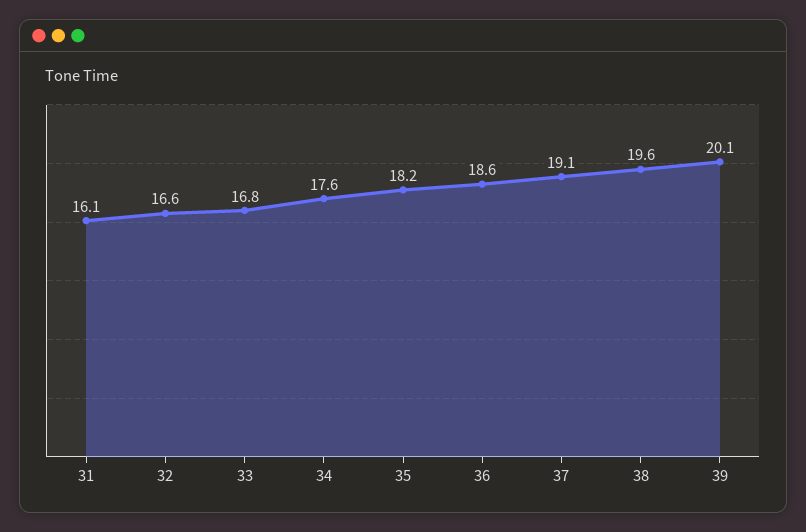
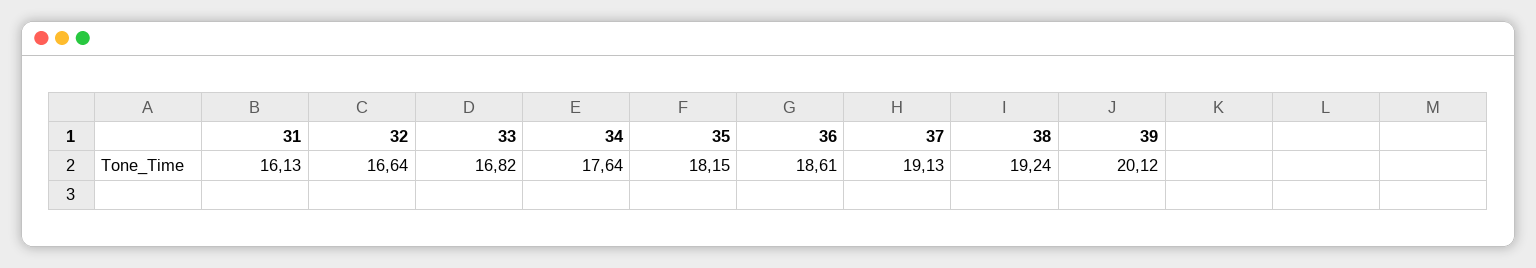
  {
    "31": 16.13,
    "32": 16.64,
    "33": 16.82,
    "34": 17.64,
    "35": 18.15,
    "36": 18.61,
    "37": 19.13,
-   "38": 19.6,
+   "38": 19.24,
    "39": 20.12
  }

